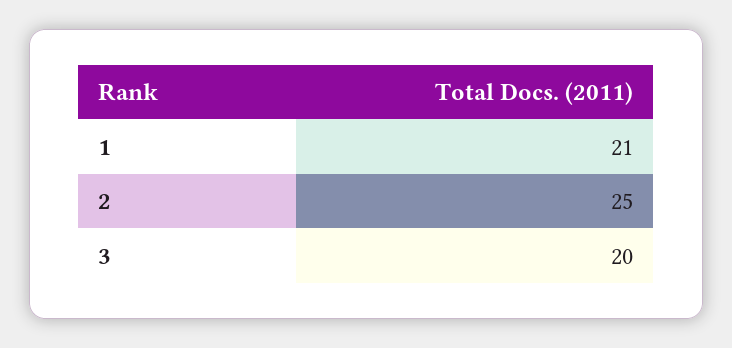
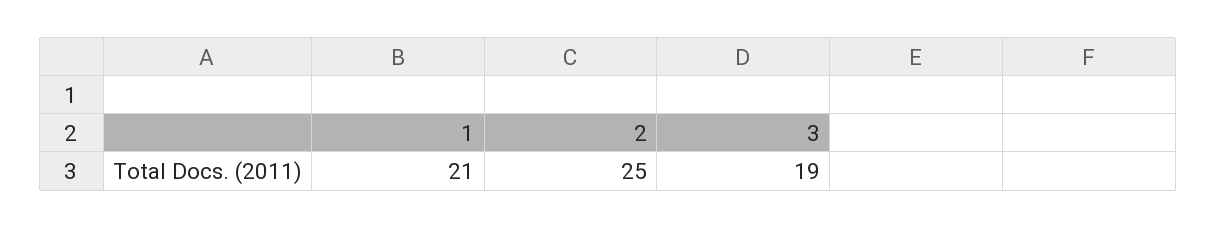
  {
    "1": 21,
    "2": 25,
-   "3": 20
+   "3": 19
  }

